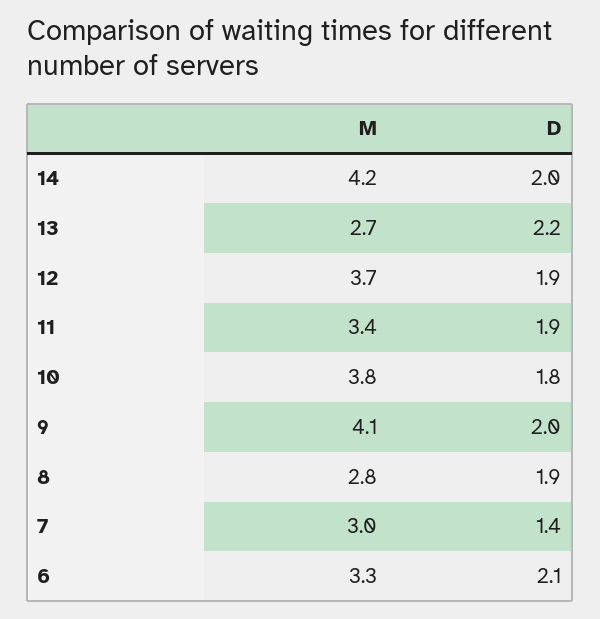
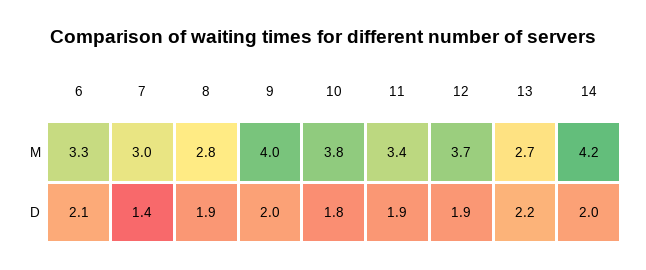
  {
    "M": {
      "14": 4.2,
      "13": 2.7,
      "12": 3.7,
      "11": 3.4,
      "10": 3.8,
-     "9": 4.1,
+     "9": 4,
      "8": 2.8,
      "7": 3,
      "6": 3.3
    },
    "D": {
      "14": 2,
      "13": 2.2,
      "12": 1.9,
      "11": 1.9,
      "10": 1.8,
      "9": 2,
      "8": 1.9,
      "7": 1.4,
      "6": 2.1
    }
  }

